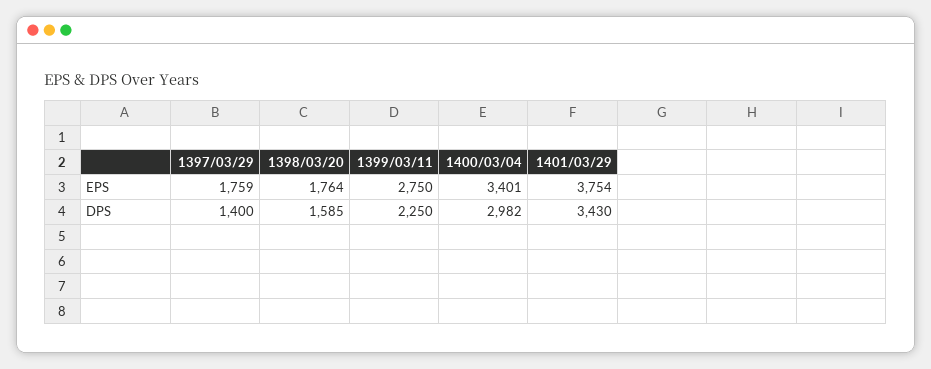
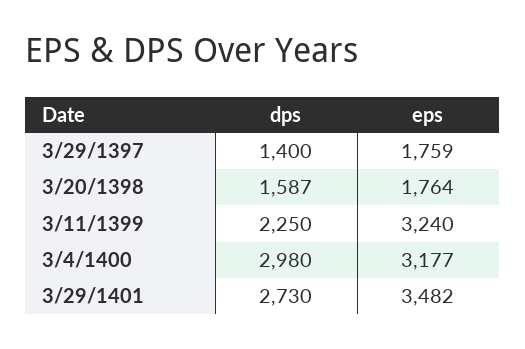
  {
    "1397/03/29": {
      "EPS": 1759,
      "DPS": 1400
    },
    "1398/03/20": {
      "EPS": 1764,
-     "DPS": 1585
+     "DPS": 1587
    },
    "1399/03/11": {
-     "EPS": 2750,
+     "EPS": 3240,
      "DPS": 2250
    },
    "1400/03/04": {
-     "EPS": 3401,
+     "EPS": 3177,
-     "DPS": 2982
+     "DPS": 2980
    },
    "1401/03/29": {
-     "EPS": 3754,
+     "EPS": 3482,
-     "DPS": 3430
+     "DPS": 2730
    }
  }

